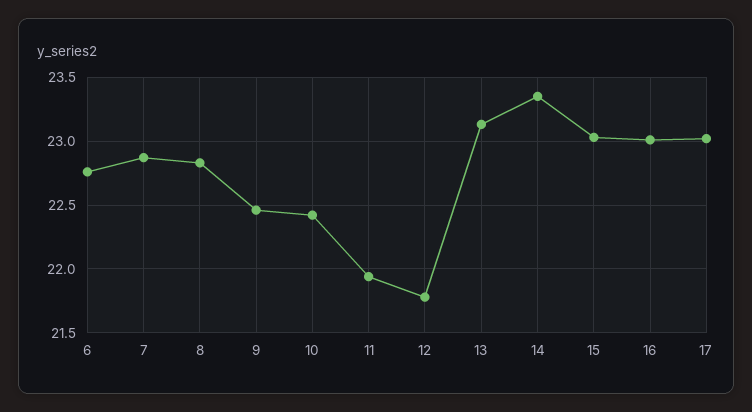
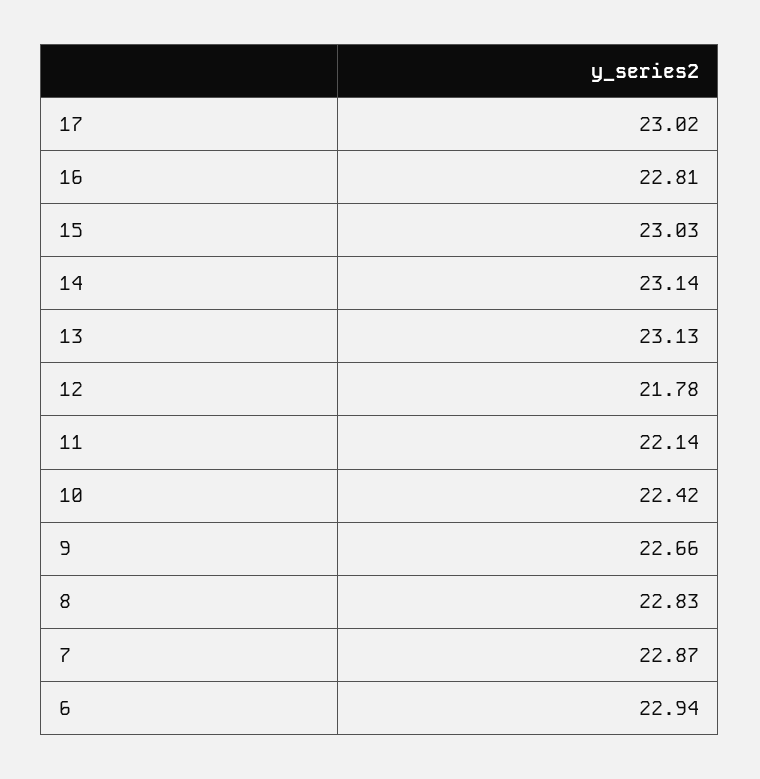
  {
-   "6": 22.75,
+   "6": 22.94,
    "7": 22.87,
    "8": 22.83,
-   "9": 22.45,
+   "9": 22.66,
    "10": 22.42,
-   "11": 21.95,
+   "11": 22.14,
    "12": 21.78,
    "13": 23.13,
-   "14": 23.35,
+   "14": 23.14,
    "15": 23.03,
-   "16": 23,
+   "16": 22.81,
    "17": 23.02
  }

